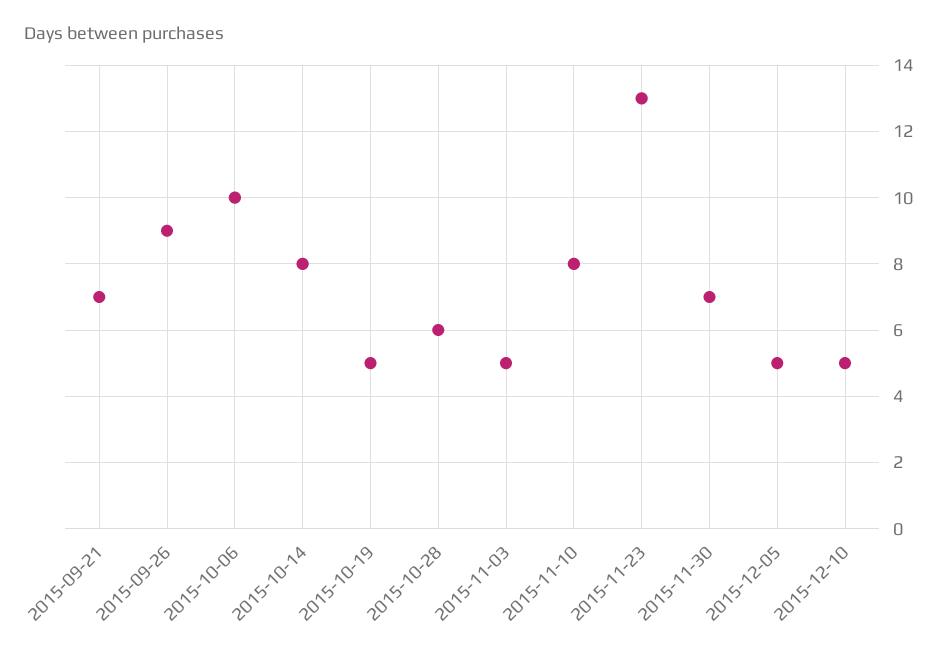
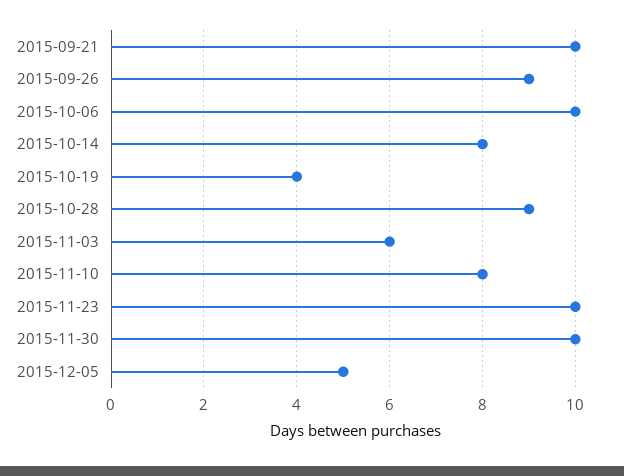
  {
-   "2015-09-21": 7,
+   "2015-09-21": 10,
    "2015-09-26": 9,
    "2015-10-06": 10,
    "2015-10-14": 8,
-   "2015-10-19": 5,
+   "2015-10-19": 4,
-   "2015-10-28": 6,
+   "2015-10-28": 9,
-   "2015-11-03": 5,
+   "2015-11-03": 6,
    "2015-11-10": 8,
-   "2015-11-23": 13,
+   "2015-11-23": 10,
-   "2015-11-30": 7,
+   "2015-11-30": 10,
-   "2015-12-05": 5,
+   "2015-12-05": 5
-   "2015-12-10": 5
  }

